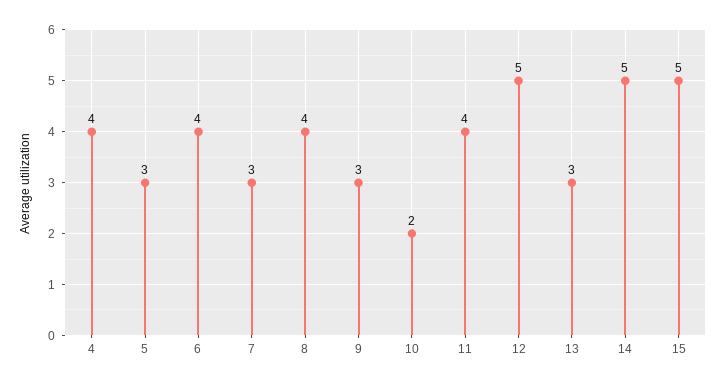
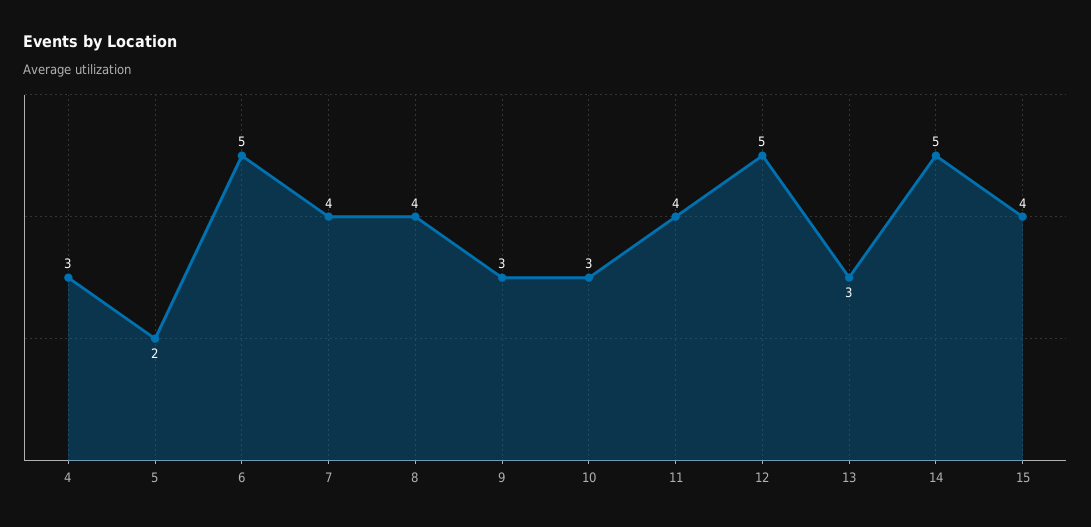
  {
-   "4": 4,
+   "4": 3,
-   "5": 3,
+   "5": 2,
-   "6": 4,
+   "6": 5,
-   "7": 3,
+   "7": 4,
    "8": 4,
    "9": 3,
-   "10": 2,
+   "10": 3,
    "11": 4,
    "12": 5,
    "13": 3,
    "14": 5,
-   "15": 5
+   "15": 4
  }

